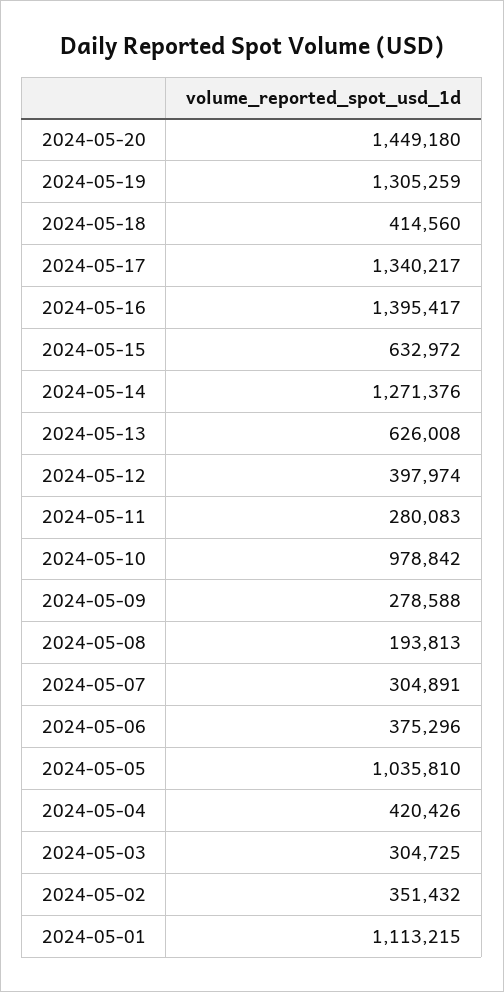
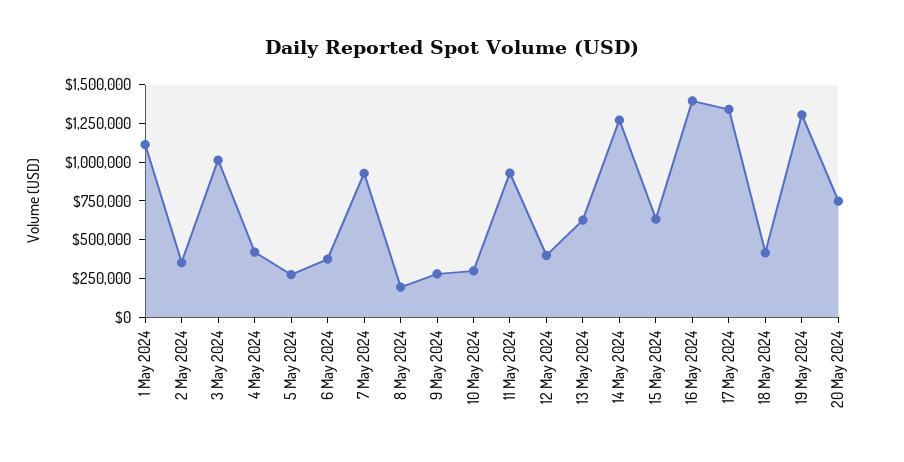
  {
-   "2024-05-20": 1449180,
+   "2024-05-20": 750000,
    "2024-05-19": 1305259,
    "2024-05-18": 414560,
    "2024-05-17": 1340217,
    "2024-05-16": 1395417,
    "2024-05-15": 632972,
    "2024-05-14": 1271376,
    "2024-05-13": 626008,
    "2024-05-12": 397974,
-   "2024-05-11": 280083,
+   "2024-05-11": 1000000,
-   "2024-05-10": 978842,
+   "2024-05-10": 250000,
    "2024-05-09": 278588,
    "2024-05-08": 193813,
-   "2024-05-07": 304891,
+   "2024-05-07": 1000000,
    "2024-05-06": 375296,
-   "2024-05-05": 1035810,
+   "2024-05-05": 250000,
    "2024-05-04": 420426,
-   "2024-05-03": 304725,
+   "2024-05-03": 1000000,
    "2024-05-02": 351432,
    "2024-05-01": 1113215
  }

